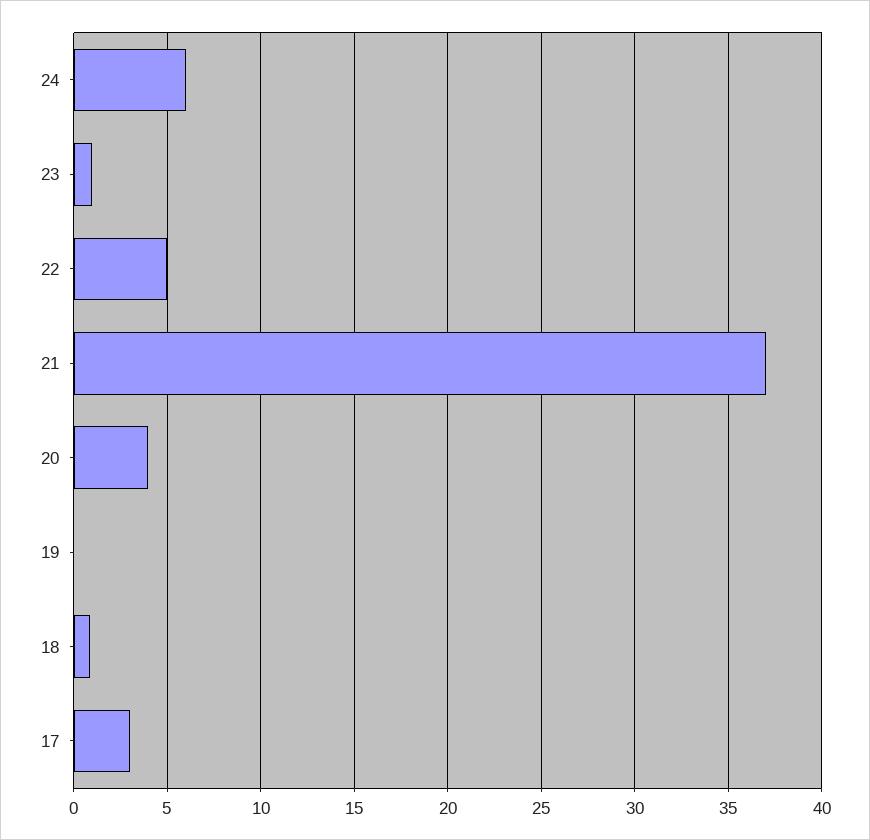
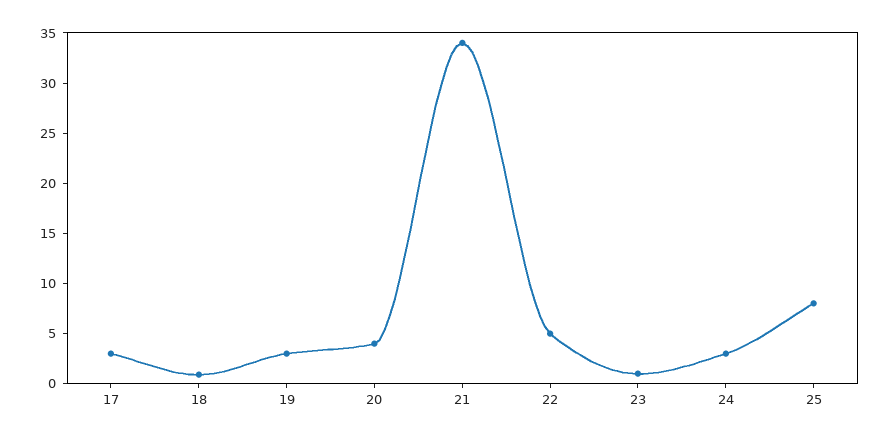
  {
-   "24": 6,
+   "24": 3,
    "23": 1,
    "22": 5,
-   "21": 37,
+   "21": 34,
    "20": 4,
-   "19": 0,
+   "19": 3,
    "18": 1,
-   "17": 3
+   "17": 3,
+   "25": 8
  }

